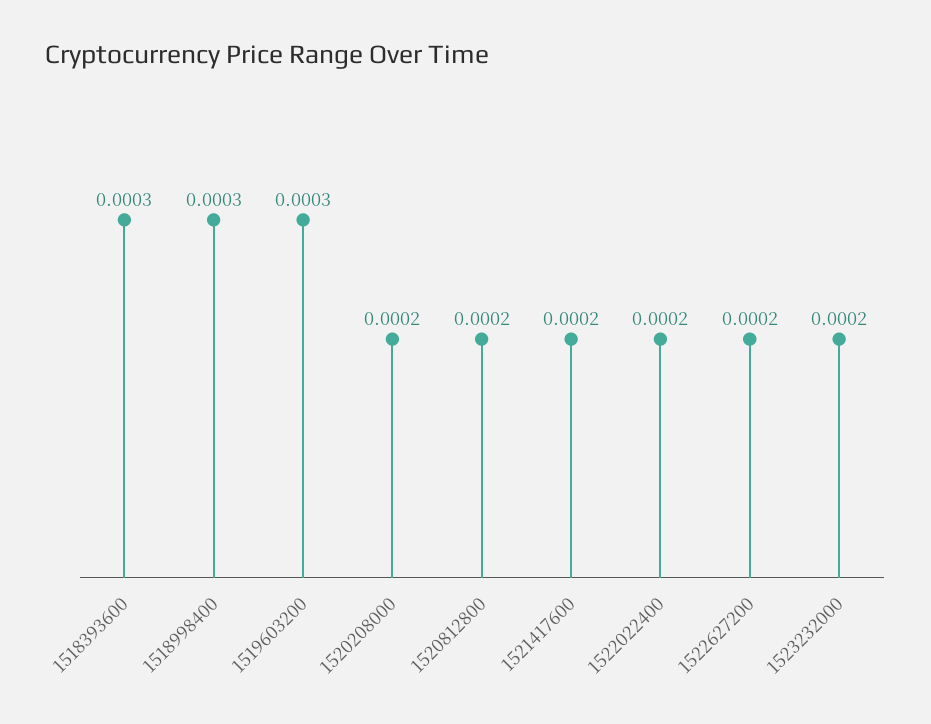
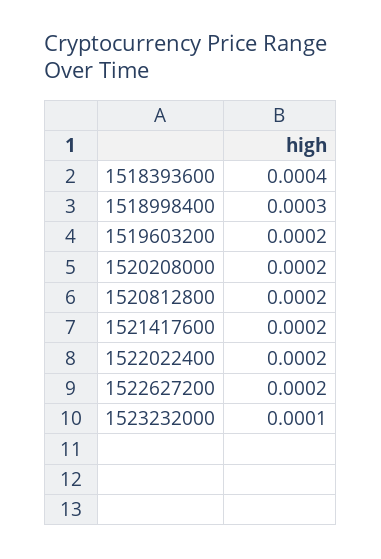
  {
-   "1518393600": 0.0003,
+   "1518393600": 0.0004,
    "1518998400": 0.0003,
-   "1519603200": 0.0003,
+   "1519603200": 0.0002,
    "1520208000": 0.0002,
    "1520812800": 0.0002,
    "1521417600": 0.0002,
    "1522022400": 0.0002,
    "1522627200": 0.0002,
-   "1523232000": 0.0002
+   "1523232000": 0.0001
  }

